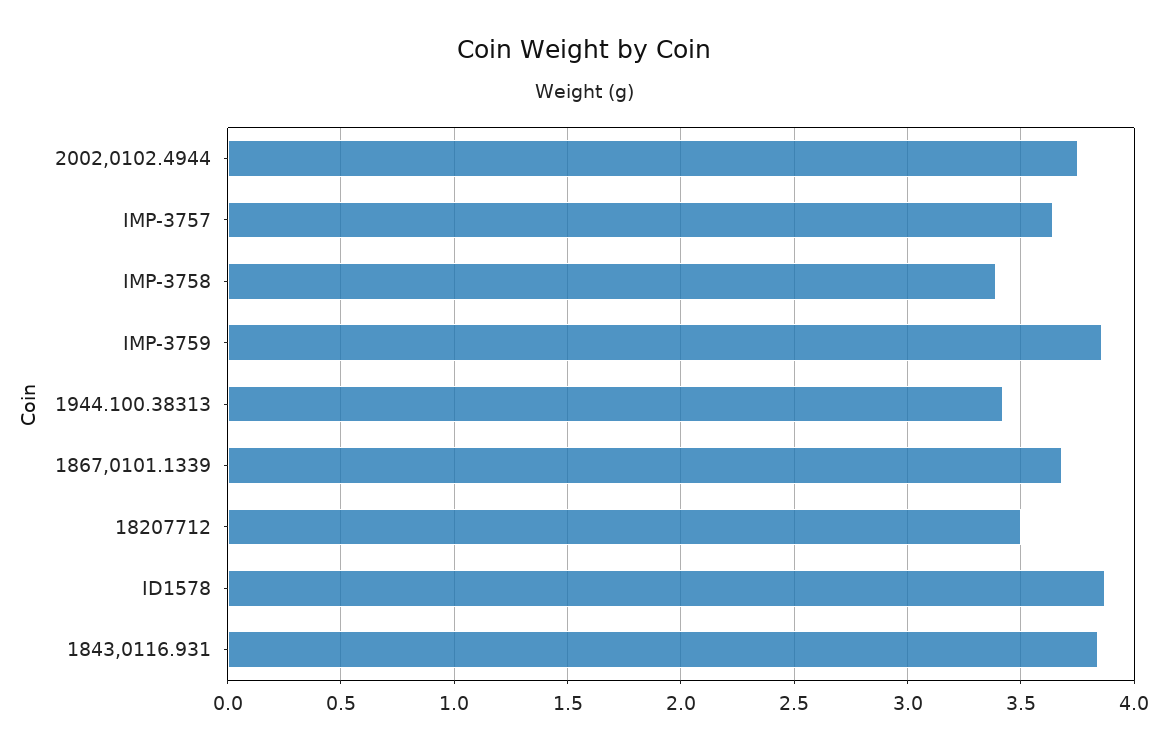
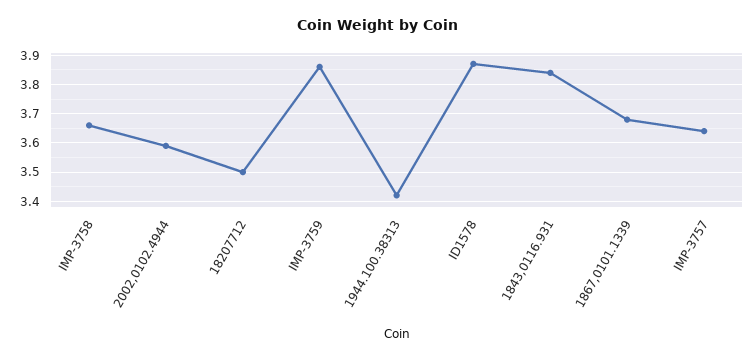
  {
-   "2002,0102.4944": 3.75,
+   "2002,0102.4944": 3.6,
    "IMP-3757": 3.65,
-   "IMP-3758": 3.4,
+   "IMP-3758": 3.65,
    "IMP-3759": 3.85,
    "1944.100.38313": 3.4,
    "1867,0101.1339": 3.7,
    "18207712": 3.5,
    "ID1578": 3.85,
    "1843,0116.931": 3.85
  }

